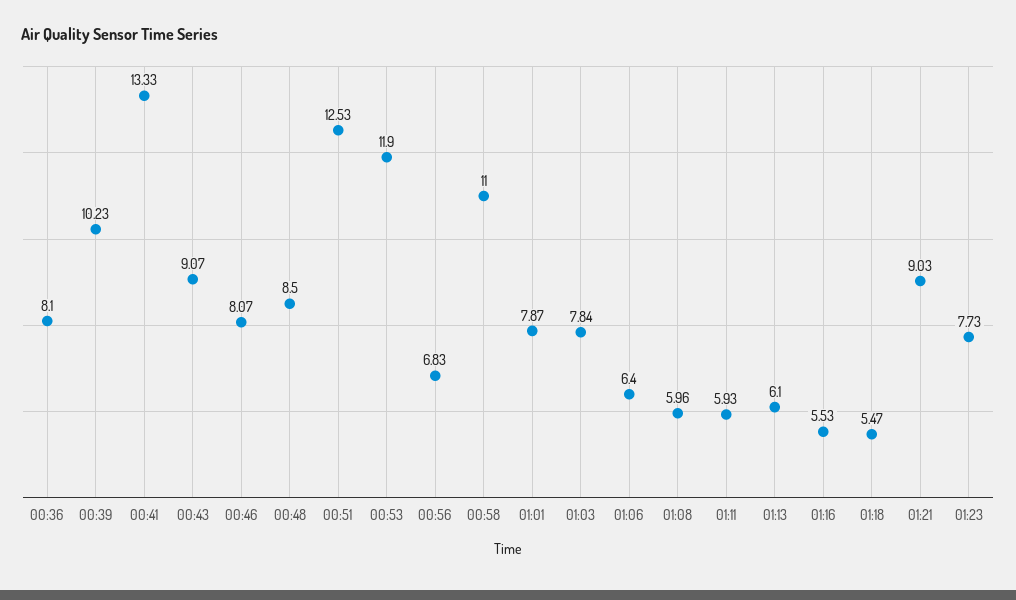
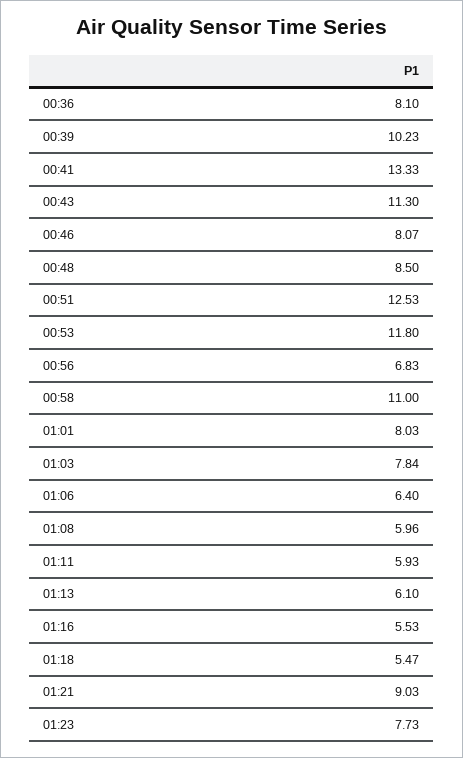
  {
    "00:36": 8.1,
    "00:39": 10.23,
    "00:41": 13.33,
-   "00:43": 9.07,
+   "00:43": 11.3,
    "00:46": 8.07,
    "00:48": 8.5,
    "00:51": 12.53,
-   "00:53": 11.9,
+   "00:53": 11.8,
    "00:56": 6.83,
    "00:58": 11,
-   "01:01": 7.87,
+   "01:01": 8.03,
    "01:03": 7.84,
    "01:06": 6.4,
    "01:08": 5.96,
    "01:11": 5.93,
    "01:13": 6.1,
    "01:16": 5.53,
    "01:18": 5.47,
    "01:21": 9.03,
    "01:23": 7.73
  }

